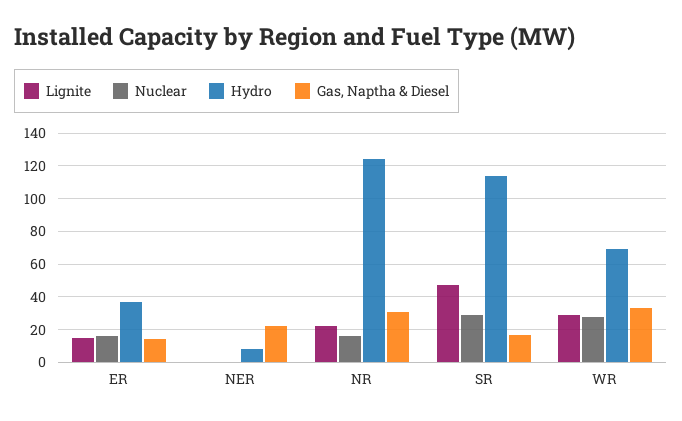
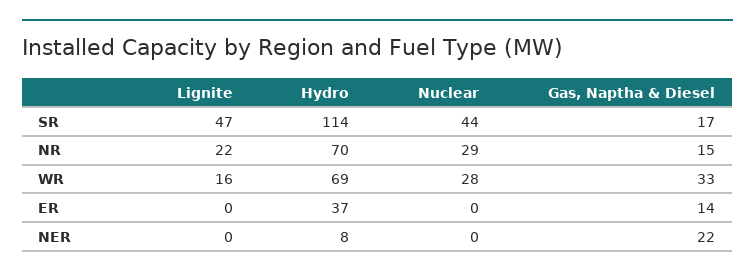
  {
    "Lignite": {
-     "ER": 15,
+     "ER": 0,
      "NER": 0,
      "NR": 22,
      "SR": 47,
-     "WR": 30
+     "WR": 16
    },
    "Nuclear": {
-     "ER": 15,
+     "ER": 0,
      "NER": 0,
-     "NR": 15,
+     "NR": 29,
-     "SR": 30,
+     "SR": 44,
      "WR": 28
    },
    "Hydro": {
      "ER": 37,
      "NER": 8,
-     "NR": 125,
+     "NR": 70,
      "SR": 114,
      "WR": 69
    },
    "Gas, Naptha & Diesel": {
      "ER": 14,
      "NER": 22,
-     "NR": 30,
+     "NR": 15,
      "SR": 17,
      "WR": 33
    }
  }

